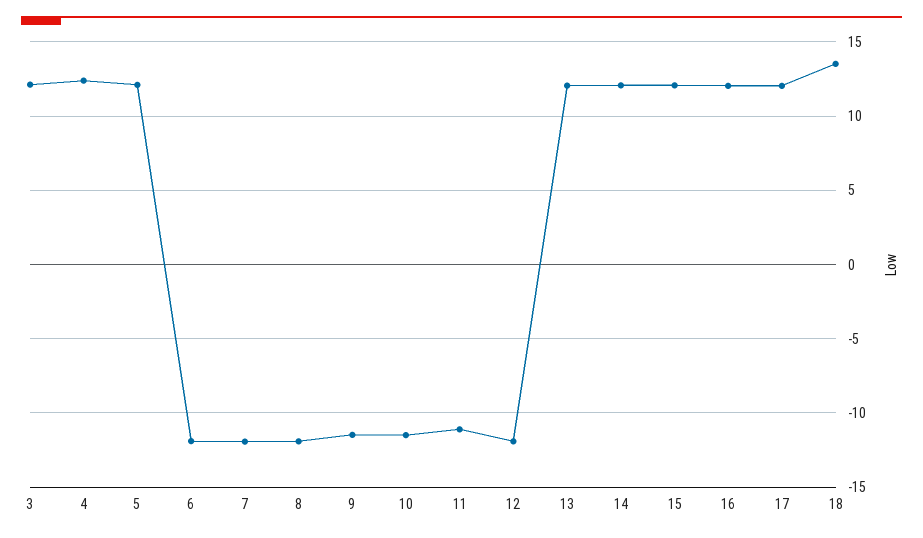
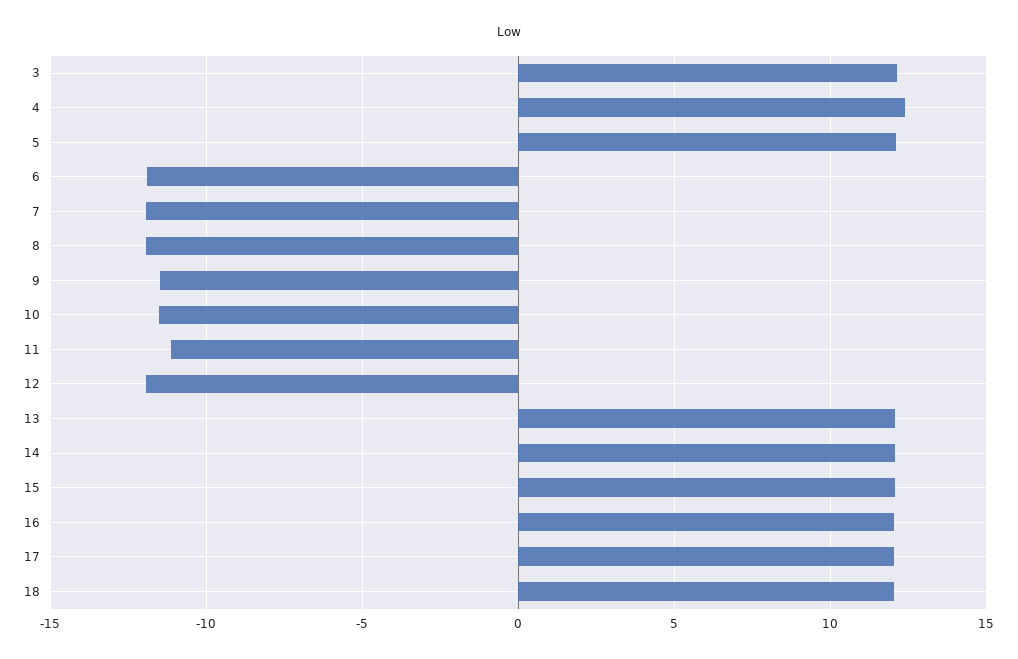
  {
    "3": 12,
    "4": 12.5,
    "5": 12,
    "6": -12,
    "7": -12,
    "8": -12,
    "9": -11.5,
    "10": -11.5,
    "11": -11,
    "12": -12,
    "13": 12,
    "14": 12,
    "15": 12,
    "16": 12,
    "17": 12,
-   "18": 13.5
+   "18": 12
  }

